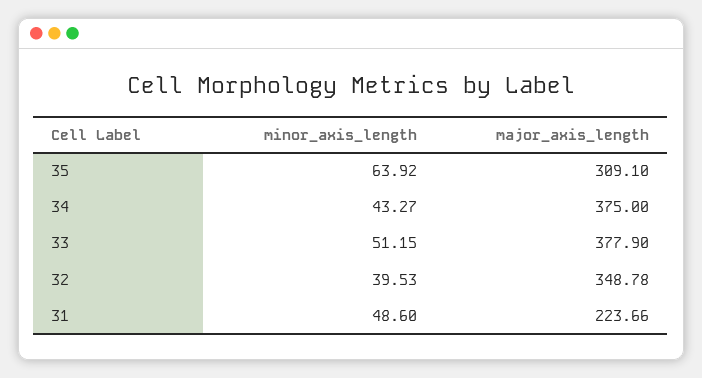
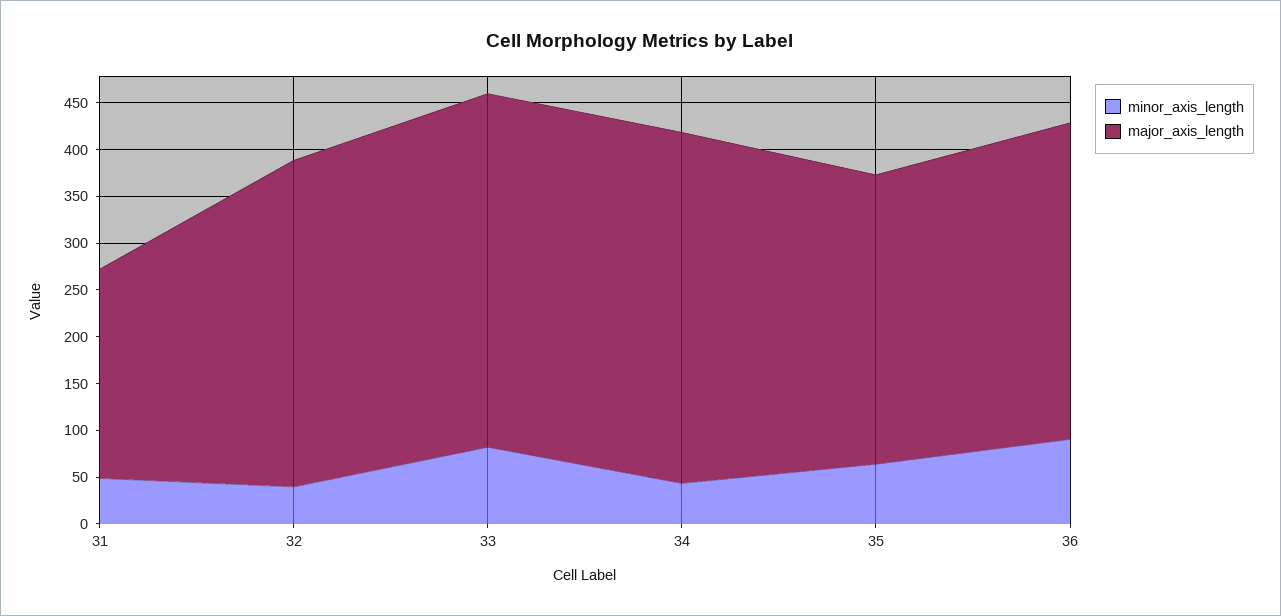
  {
    "minor_axis_length": {
      "35": 63.92,
      "34": 43.27,
-     "33": 51.15,
+     "33": 80,
      "32": 39.53,
-     "31": 48.6
+     "31": 48.6,
+     "36": 90
    },
    "major_axis_length": {
      "35": 309.1,
      "34": 375,
      "33": 377.9,
      "32": 348.78,
-     "31": 223.66
+     "31": 223.66,
+     "36": 340
    }
  }

